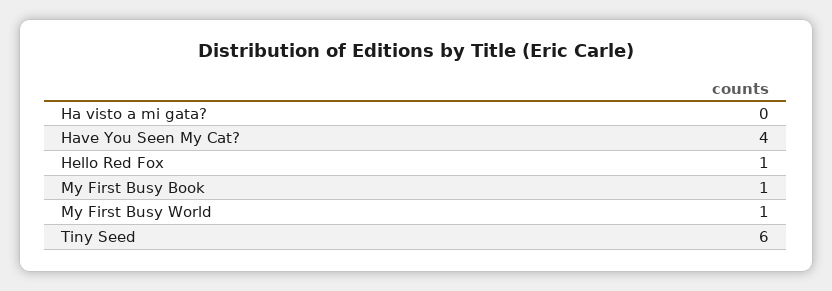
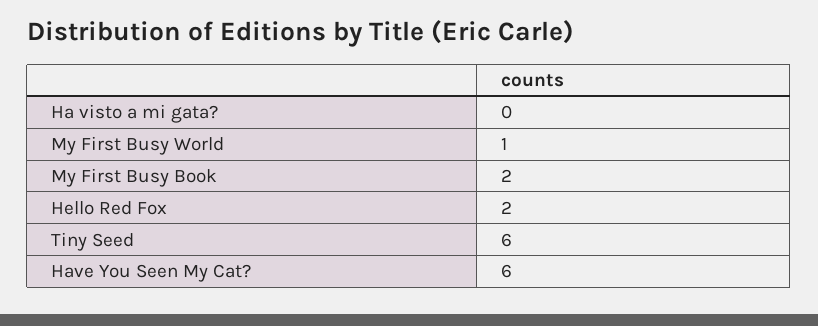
  {
    "Ha visto a mi gata?": 0,
-   "Have You Seen My Cat?": 4,
+   "Have You Seen My Cat?": 6,
-   "Hello Red Fox": 1,
+   "Hello Red Fox": 2,
-   "My First Busy Book": 1,
+   "My First Busy Book": 2,
    "My First Busy World": 1,
    "Tiny Seed": 6
  }

